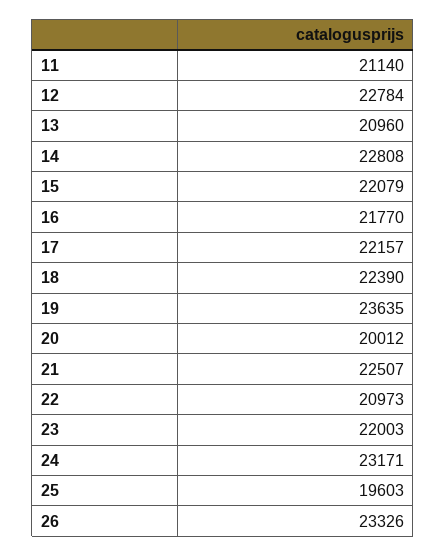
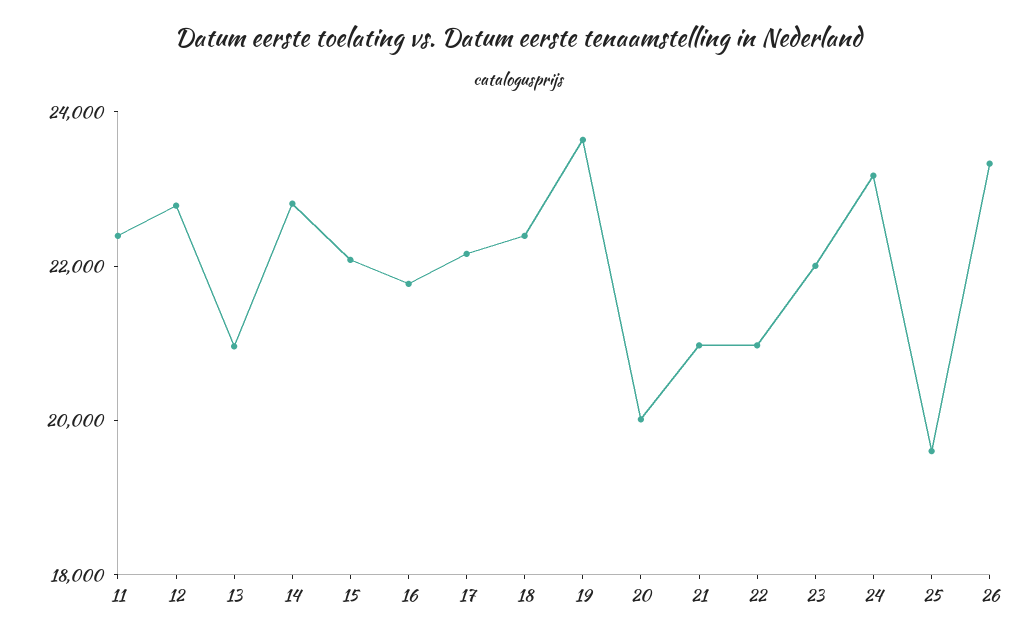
  {
-   "11": 21140,
+   "11": 22500,
    "12": 22784,
    "13": 20960,
    "14": 22808,
    "15": 22079,
    "16": 21770,
    "17": 22157,
    "18": 22390,
    "19": 23635,
    "20": 20012,
-   "21": 22507,
+   "21": 21000,
    "22": 20973,
    "23": 22003,
    "24": 23171,
    "25": 19603,
    "26": 23326
  }

